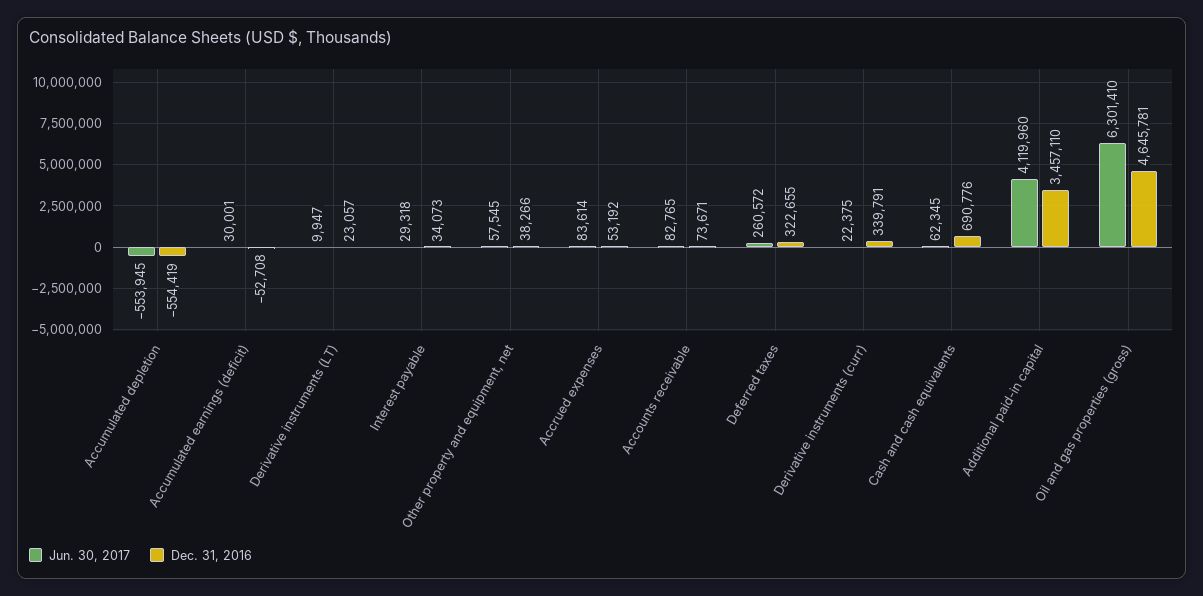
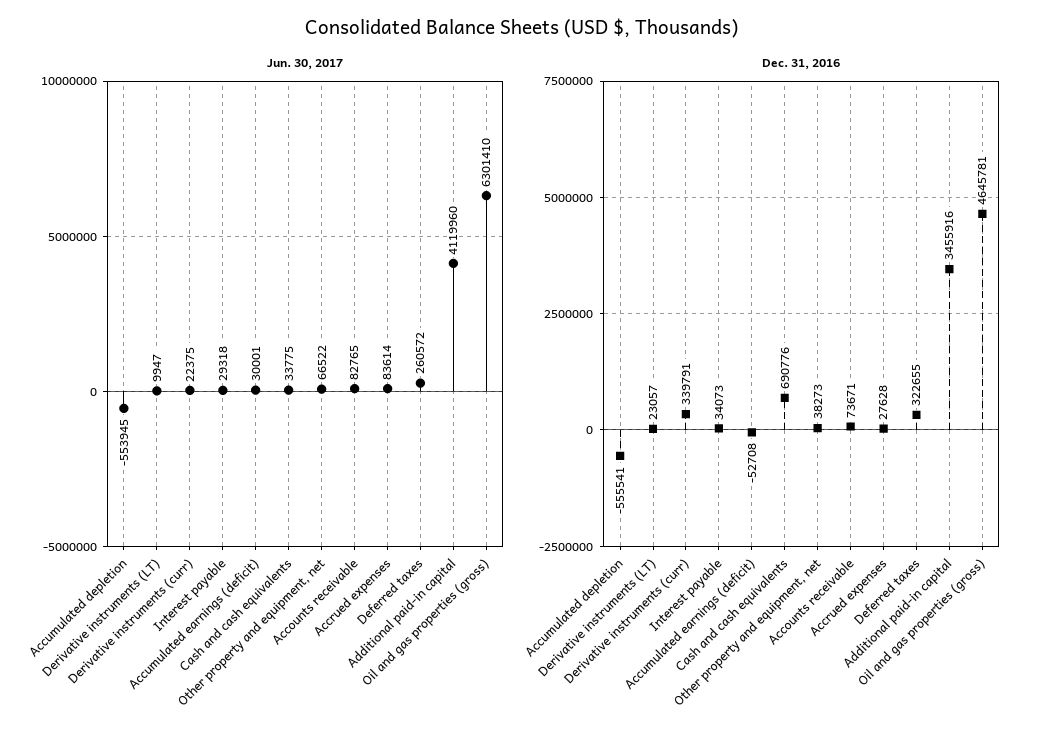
  {
    "Jun. 30, 2017": {
      "Accumulated depletion": -553945,
      "Accumulated earnings (deficit)": 30001,
      "Derivative instruments (LT)": 9947,
      "Interest payable": 29318,
-     "Other property and equipment, net": 57545,
+     "Other property and equipment, net": 66522,
      "Accrued expenses": 83614,
      "Accounts receivable": 82765,
      "Deferred taxes": 260572,
      "Derivative instruments (curr)": 22375,
-     "Cash and cash equivalents": 62345,
+     "Cash and cash equivalents": 33775,
      "Additional paid-in capital": 4119960,
      "Oil and gas properties (gross)": 6301410
    },
    "Dec. 31, 2016": {
-     "Accumulated depletion": -554419,
+     "Accumulated depletion": -555541,
      "Accumulated earnings (deficit)": -52708,
      "Derivative instruments (LT)": 23057,
      "Interest payable": 34073,
-     "Other property and equipment, net": 38266,
+     "Other property and equipment, net": 38273,
-     "Accrued expenses": 53192,
+     "Accrued expenses": 27628,
      "Accounts receivable": 73671,
      "Deferred taxes": 322655,
      "Derivative instruments (curr)": 339791,
      "Cash and cash equivalents": 690776,
-     "Additional paid-in capital": 3457110,
+     "Additional paid-in capital": 3455916,
      "Oil and gas properties (gross)": 4645781
    }
  }

